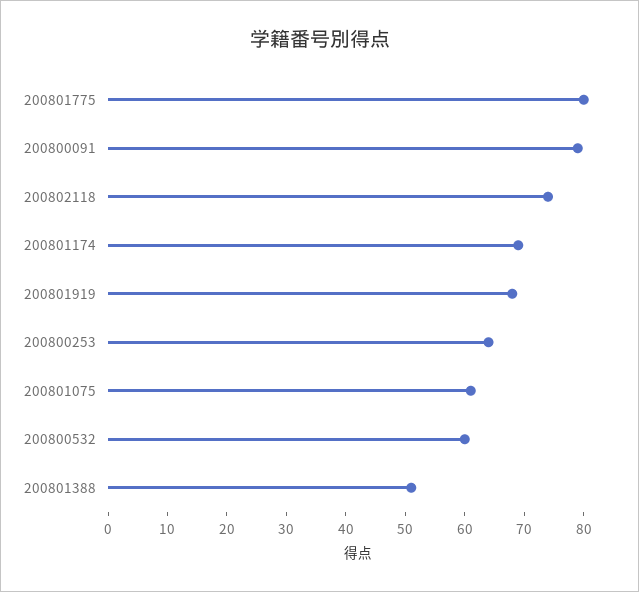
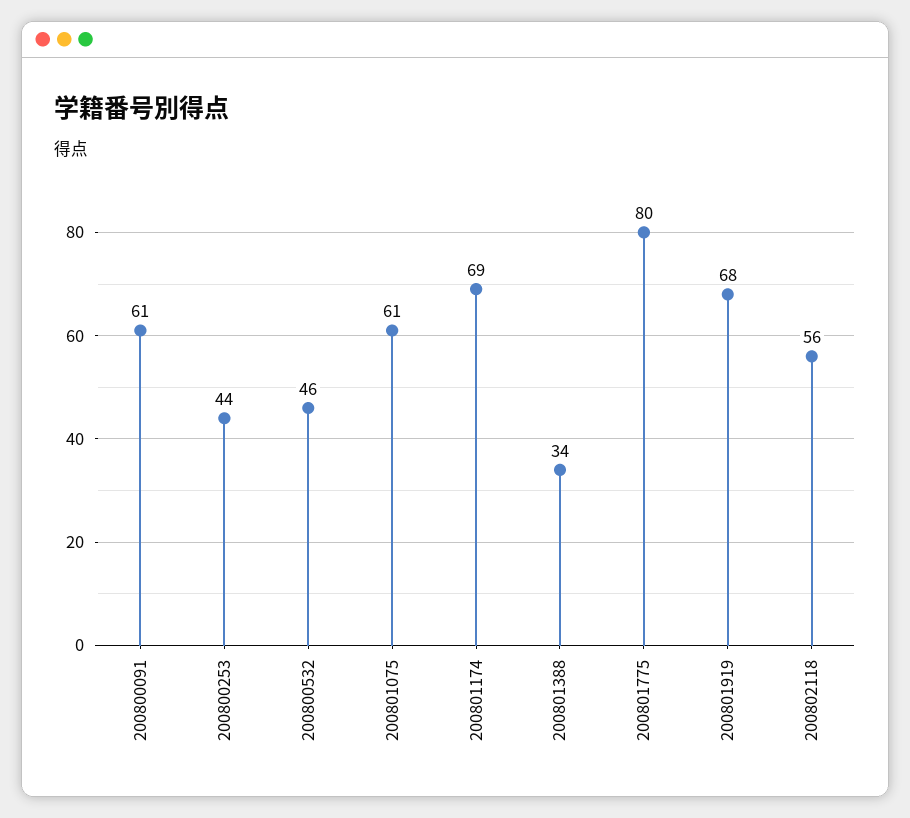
  {
    "200801775": 80,
-   "200800091": 80,
+   "200800091": 61,
-   "200802118": 75,
+   "200802118": 56,
    "200801174": 69,
    "200801919": 68,
-   "200800253": 65,
+   "200800253": 44,
    "200801075": 61,
-   "200800532": 60,
+   "200800532": 46,
-   "200801388": 50
+   "200801388": 34
  }

